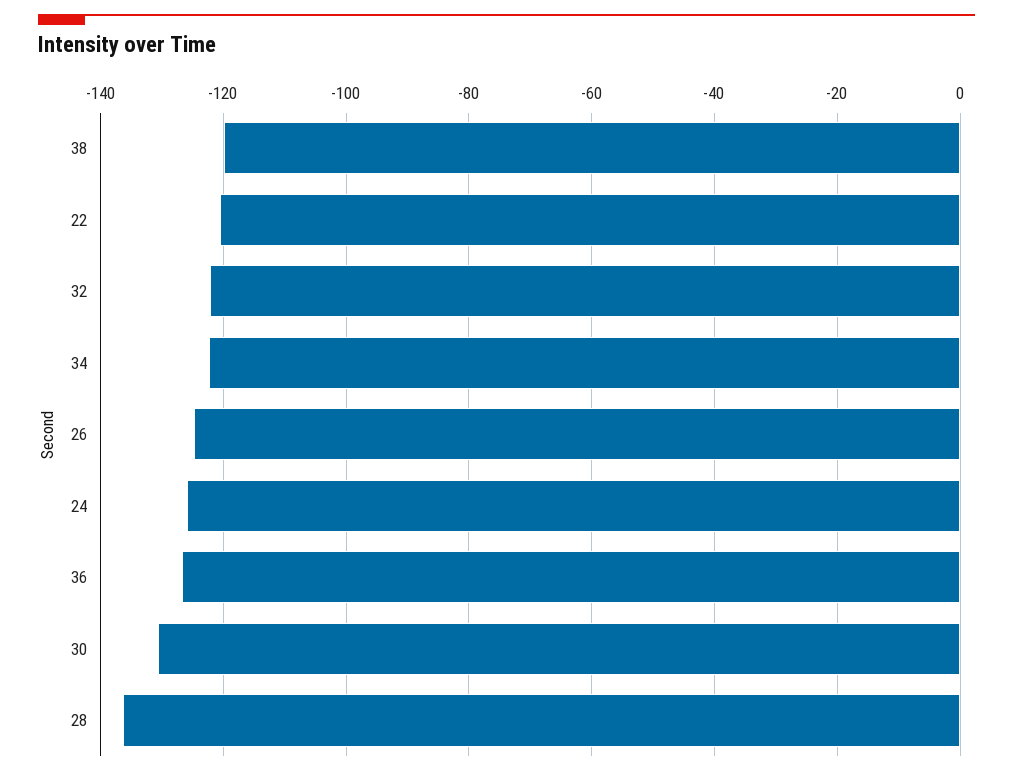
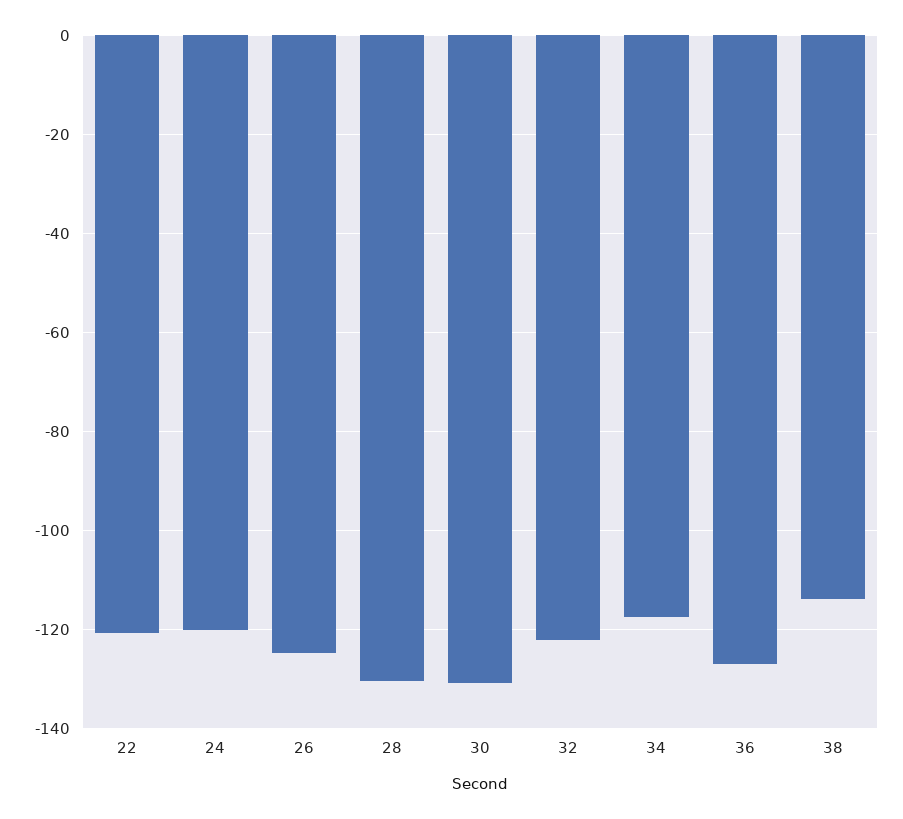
  {
-   "38": -120,
+   "38": -114,
    "22": -120,
    "32": -122,
-   "34": -122,
+   "34": -118,
    "26": -124,
-   "24": -126,
+   "24": -120,
    "36": -126,
    "30": -130,
-   "28": -136
+   "28": -130
  }

